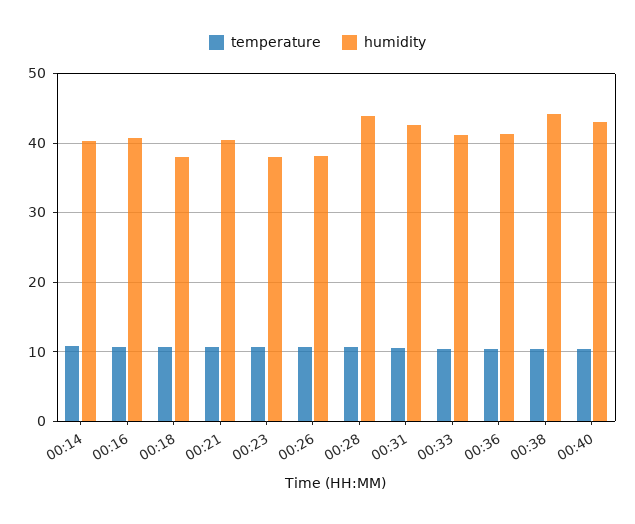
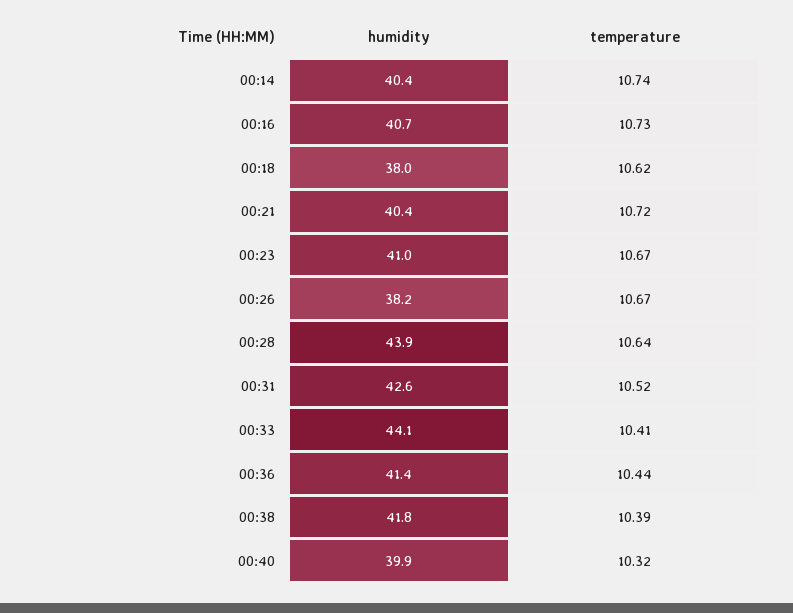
  {
    "temperature": {
      "00:14": 10.74,
      "00:16": 10.73,
      "00:18": 10.62,
      "00:21": 10.72,
      "00:23": 10.67,
      "00:26": 10.67,
      "00:28": 10.64,
      "00:31": 10.52,
      "00:33": 10.41,
      "00:36": 10.44,
      "00:38": 10.39,
      "00:40": 10.32
    },
    "humidity": {
      "00:14": 40.4,
      "00:16": 40.7,
      "00:18": 38,
      "00:21": 40.4,
-     "00:23": 38,
+     "00:23": 41,
      "00:26": 38.2,
      "00:28": 43.9,
      "00:31": 42.6,
-     "00:33": 41,
+     "00:33": 44.1,
      "00:36": 41.4,
-     "00:38": 44,
+     "00:38": 41.8,
-     "00:40": 43
+     "00:40": 39.9
    }
  }

